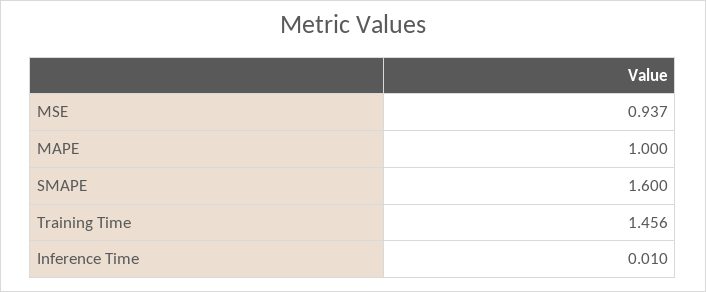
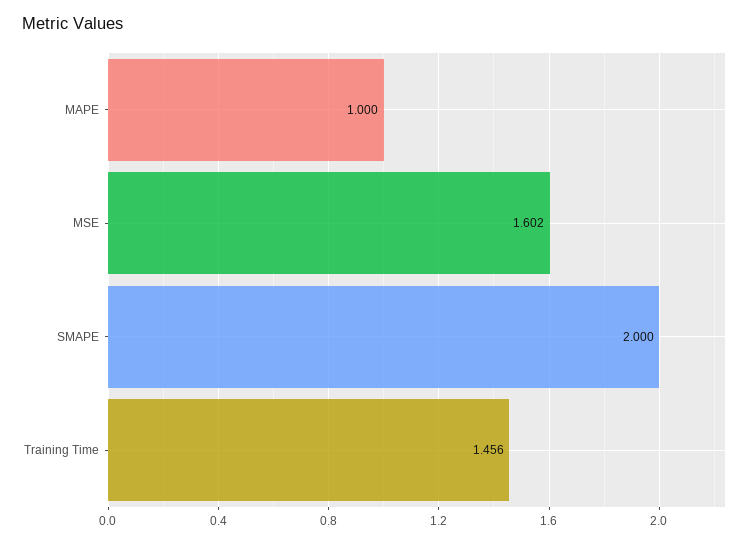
  {
-   "MSE": 0.937,
+   "MSE": 1.602,
    "MAPE": 1,
-   "SMAPE": 1.6,
+   "SMAPE": 2,
-   "Training Time": 1.456,
+   "Training Time": 1.456
-   "Inference Time": 0.01
  }

